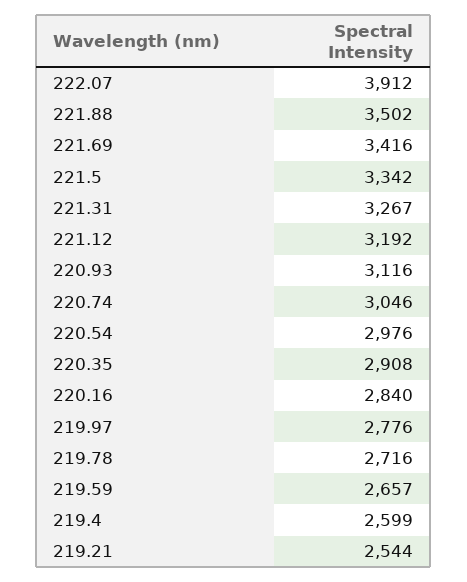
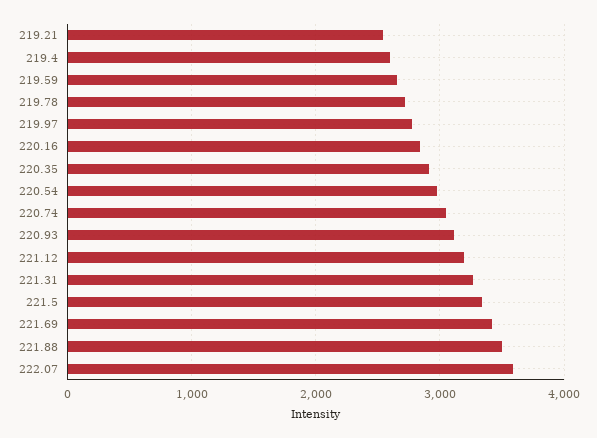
  {
-   "222.07": 3912,
+   "222.07": 3600,
    "221.88": 3502,
    "221.69": 3416,
    "221.5": 3342,
    "221.31": 3267,
    "221.12": 3192,
    "220.93": 3116,
    "220.74": 3046,
    "220.54": 2976,
    "220.35": 2908,
    "220.16": 2840,
    "219.97": 2776,
    "219.78": 2716,
    "219.59": 2657,
    "219.4": 2599,
    "219.21": 2544
  }

